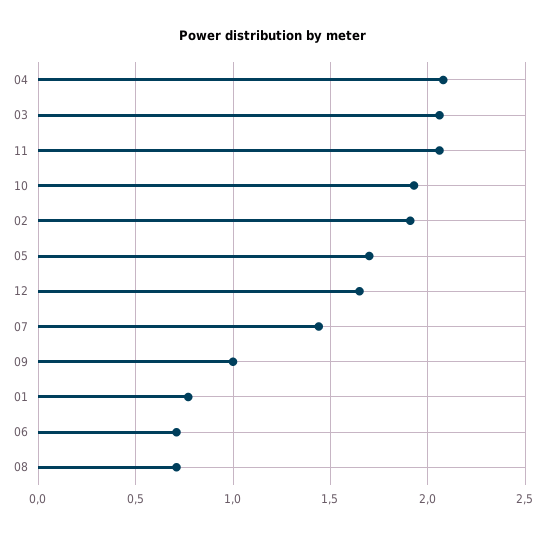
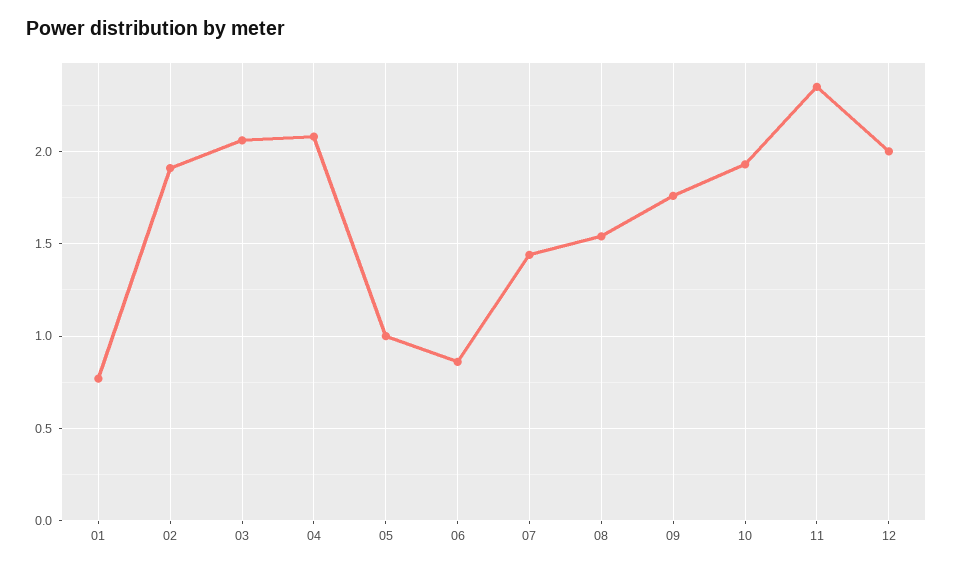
  {
    "04": 2.1,
    "03": 2.05,
-   "11": 2.05,
+   "11": 2.35,
    "10": 1.95,
    "02": 1.9,
-   "05": 1.7,
+   "05": 1,
-   "12": 1.65,
+   "12": 2,
    "07": 1.45,
-   "09": 1,
+   "09": 1.75,
    "01": 0.75,
-   "06": 0.7,
+   "06": 0.85,
-   "08": 0.7
+   "08": 1.55
  }

